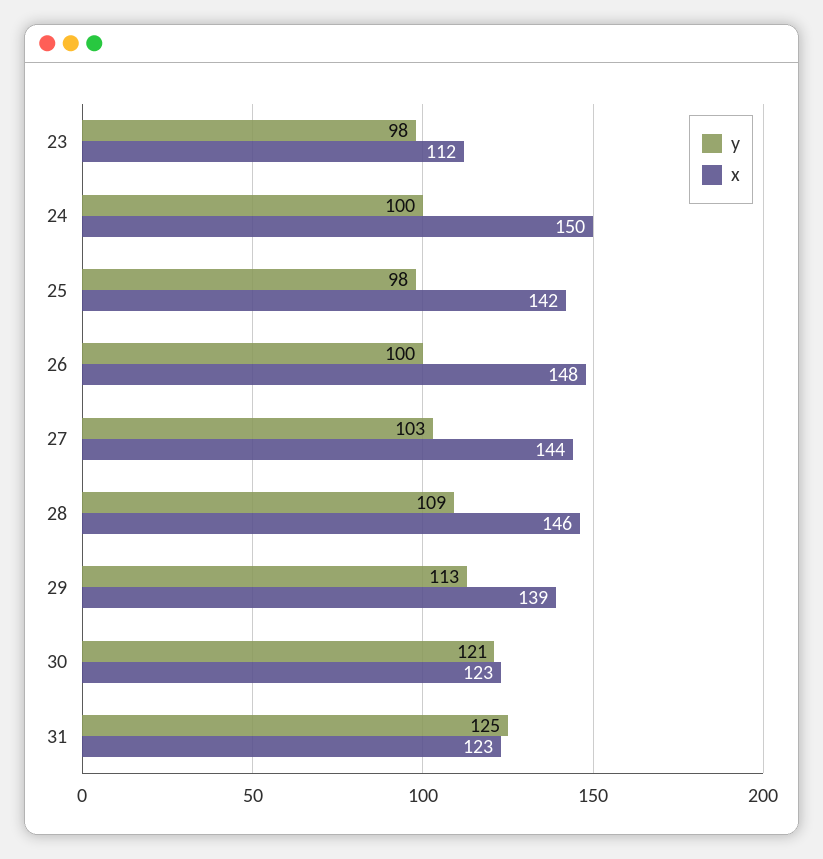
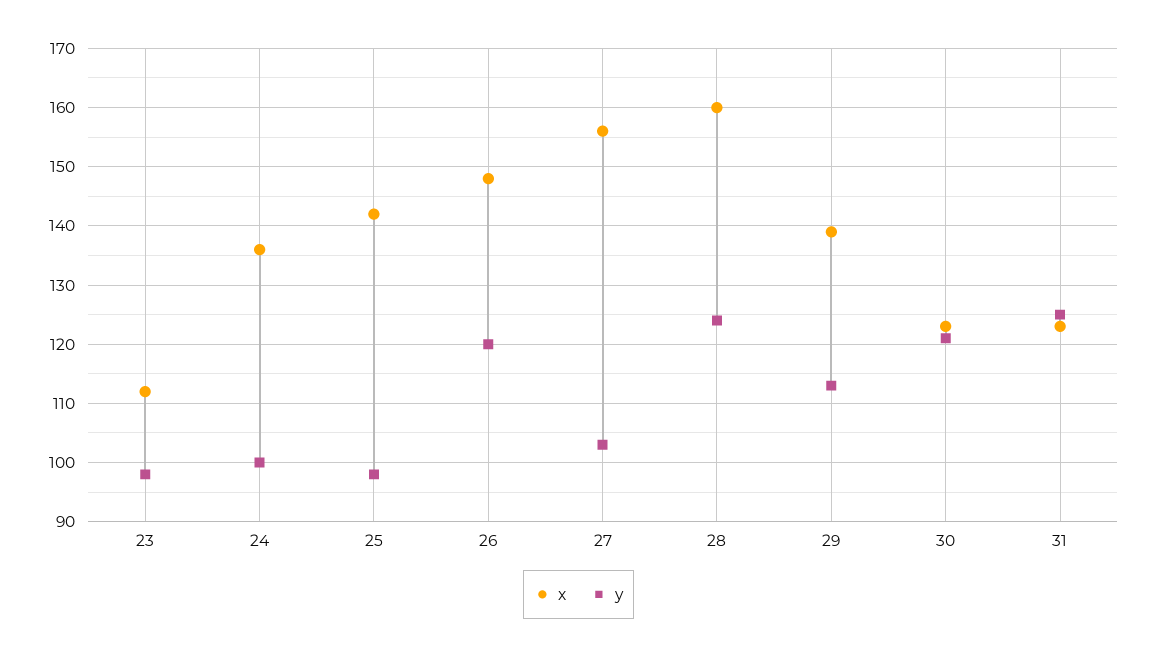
  {
    "y": {
      "23": 98,
      "24": 100,
      "25": 98,
-     "26": 100,
+     "26": 120,
      "27": 103,
-     "28": 109,
+     "28": 125,
      "29": 113,
      "30": 121,
      "31": 125
    },
    "x": {
      "23": 112,
-     "24": 150,
+     "24": 135,
      "25": 142,
      "26": 148,
-     "27": 144,
+     "27": 155,
-     "28": 146,
+     "28": 160,
      "29": 139,
      "30": 123,
      "31": 123
    }
  }

